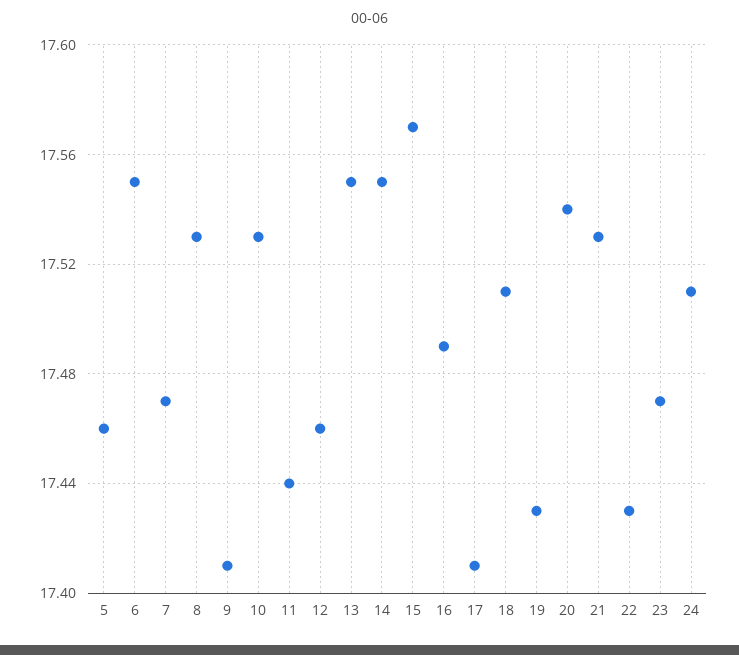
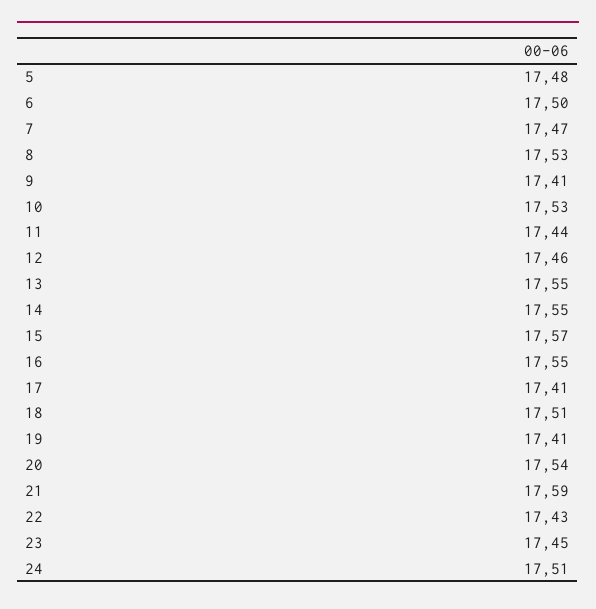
  {
-   "5": 17.46,
+   "5": 17.48,
-   "6": 17.55,
+   "6": 17.5,
    "7": 17.47,
    "8": 17.53,
    "9": 17.41,
    "10": 17.53,
    "11": 17.44,
    "12": 17.46,
    "13": 17.55,
    "14": 17.55,
    "15": 17.57,
-   "16": 17.49,
+   "16": 17.55,
    "17": 17.41,
    "18": 17.51,
-   "19": 17.43,
+   "19": 17.41,
    "20": 17.54,
-   "21": 17.53,
+   "21": 17.59,
    "22": 17.43,
-   "23": 17.47,
+   "23": 17.45,
    "24": 17.51
  }

